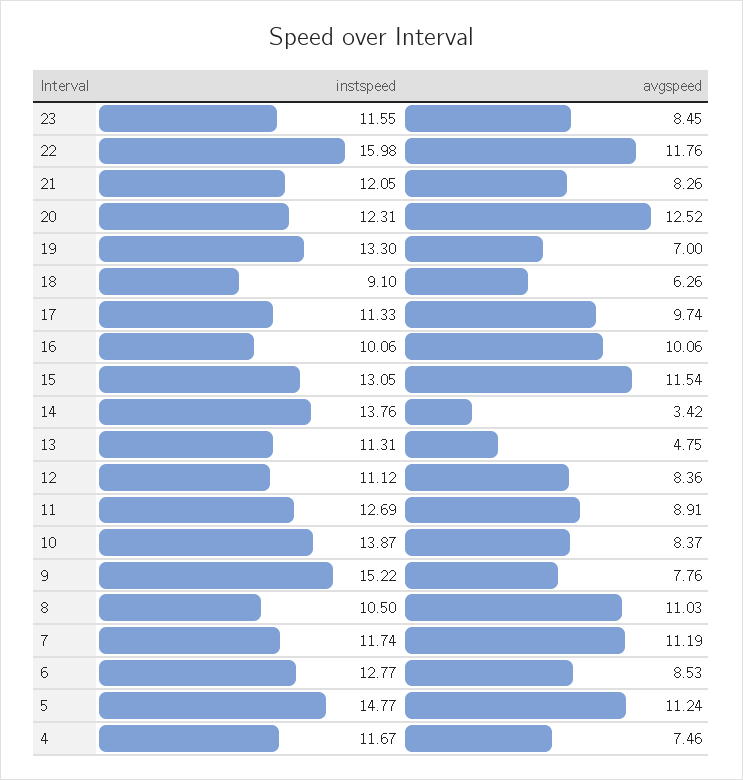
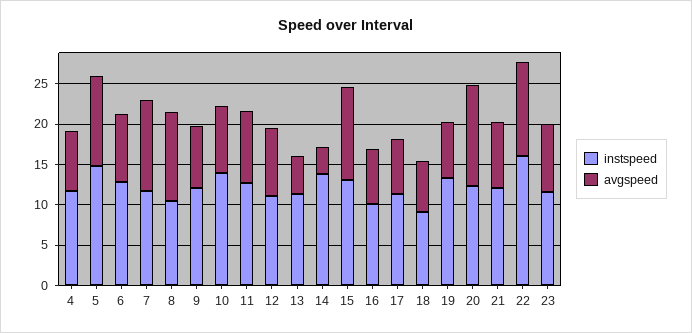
  {
    "instspeed": {
      "23": 11.55,
      "22": 15.98,
      "21": 12.05,
      "20": 12.31,
      "19": 13.3,
      "18": 9.1,
      "17": 11.33,
      "16": 10.06,
      "15": 13.05,
      "14": 13.76,
      "13": 11.31,
      "12": 11.12,
      "11": 12.69,
      "10": 13.87,
-     "9": 15.22,
+     "9": 12,
      "8": 10.5,
      "7": 11.74,
      "6": 12.77,
      "5": 14.77,
      "4": 11.67
    },
    "avgspeed": {
      "23": 8.45,
      "22": 11.76,
      "21": 8.26,
      "20": 12.52,
      "19": 7,
      "18": 6.26,
-     "17": 9.74,
+     "17": 7,
-     "16": 10.06,
+     "16": 7,
      "15": 11.54,
      "14": 3.42,
      "13": 4.75,
      "12": 8.36,
      "11": 8.91,
      "10": 8.37,
      "9": 7.76,
      "8": 11.03,
      "7": 11.19,
      "6": 8.53,
      "5": 11.24,
      "4": 7.46
    }
  }

